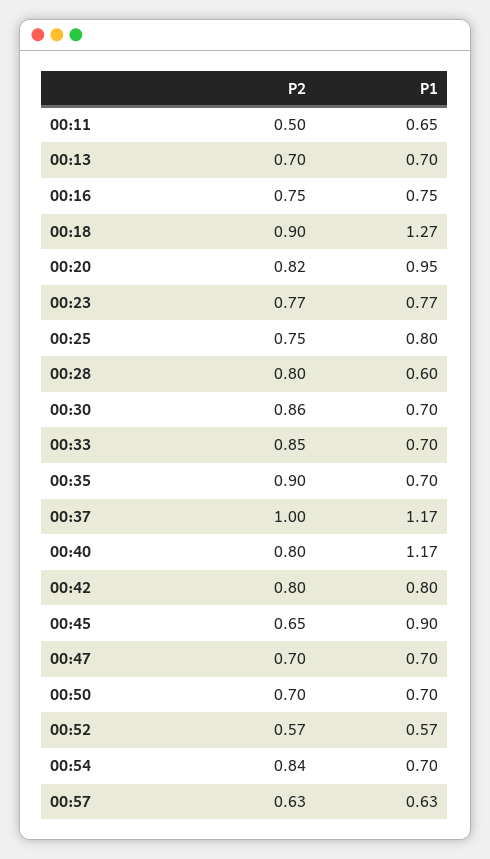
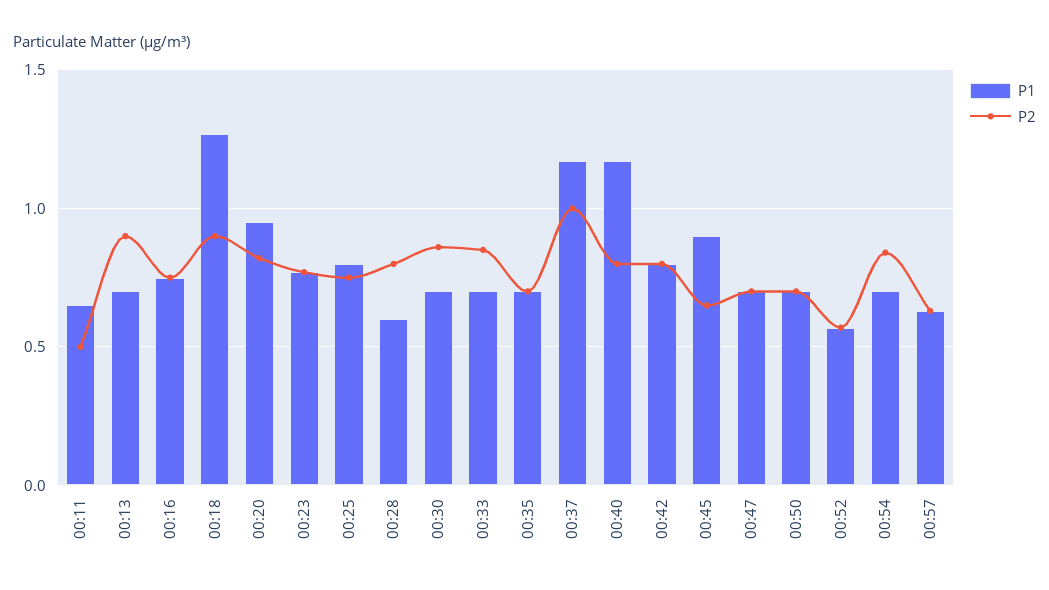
  {
    "P2": {
      "00:11": 0.5,
-     "00:13": 0.7,
+     "00:13": 0.9,
      "00:16": 0.75,
      "00:18": 0.9,
      "00:20": 0.82,
      "00:23": 0.77,
      "00:25": 0.75,
      "00:28": 0.8,
      "00:30": 0.86,
      "00:33": 0.85,
-     "00:35": 0.9,
+     "00:35": 0.7,
      "00:37": 1,
      "00:40": 0.8,
      "00:42": 0.8,
      "00:45": 0.65,
      "00:47": 0.7,
      "00:50": 0.7,
      "00:52": 0.57,
      "00:54": 0.84,
      "00:57": 0.63
    },
    "P1": {
      "00:11": 0.65,
      "00:13": 0.7,
      "00:16": 0.75,
      "00:18": 1.27,
      "00:20": 0.95,
      "00:23": 0.77,
      "00:25": 0.8,
      "00:28": 0.6,
      "00:30": 0.7,
      "00:33": 0.7,
      "00:35": 0.7,
      "00:37": 1.17,
      "00:40": 1.17,
      "00:42": 0.8,
      "00:45": 0.9,
      "00:47": 0.7,
      "00:50": 0.7,
      "00:52": 0.57,
      "00:54": 0.7,
      "00:57": 0.63
    }
  }

